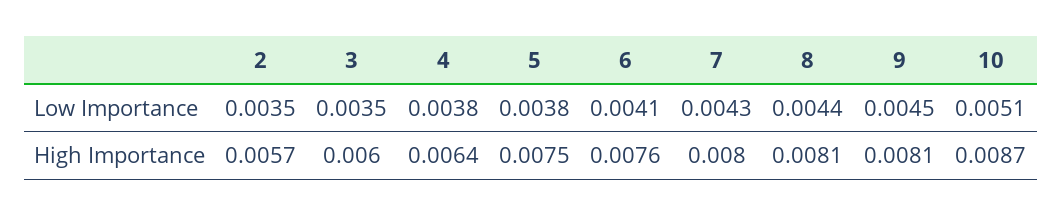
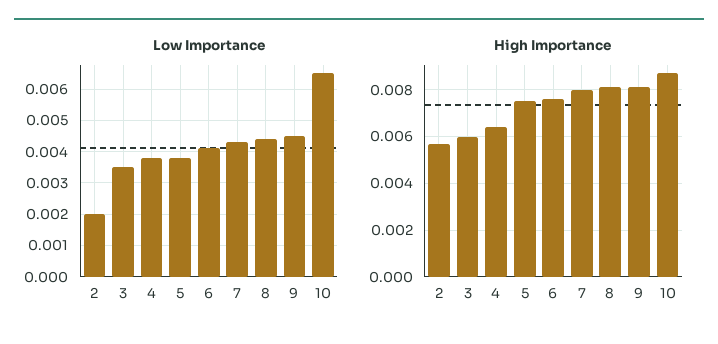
  {
    "Low Importance": {
-     "2": 0.0035,
+     "2": 0.002,
      "3": 0.0035,
      "4": 0.0038,
      "5": 0.0038,
      "6": 0.0041,
      "7": 0.0043,
      "8": 0.0044,
      "9": 0.0045,
-     "10": 0.0051
+     "10": 0.0065
    },
    "High Importance": {
      "2": 0.0057,
      "3": 0.006,
      "4": 0.0064,
      "5": 0.0075,
      "6": 0.0076,
      "7": 0.008,
      "8": 0.0081,
      "9": 0.0081,
      "10": 0.0087
    }
  }

